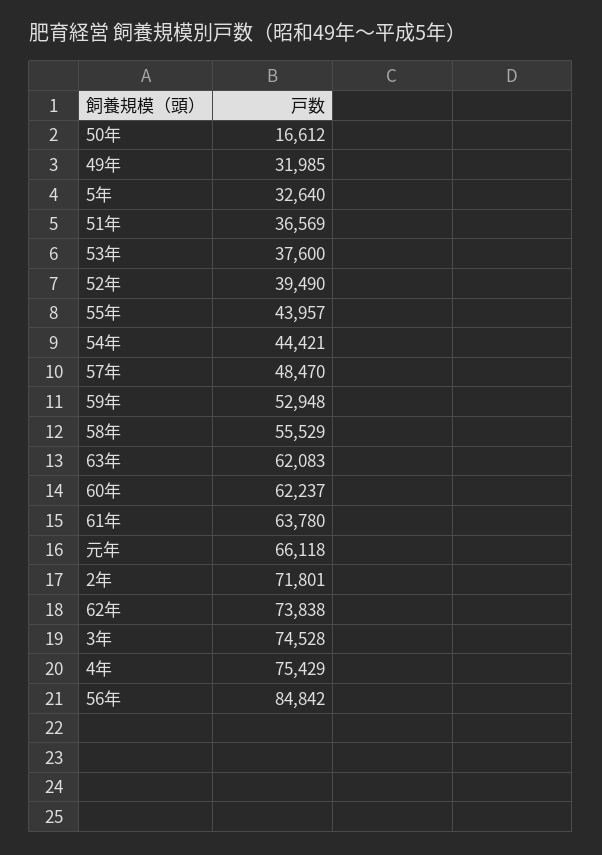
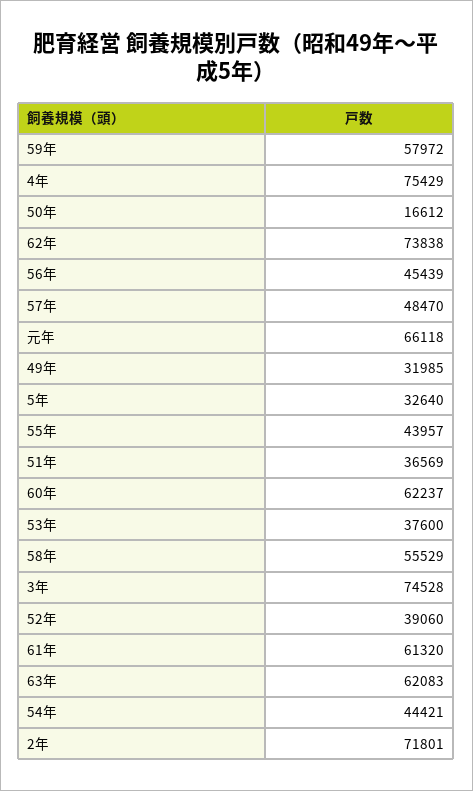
  {
    "50年": 16612,
    "49年": 31985,
    "5年": 32640,
    "51年": 36569,
    "53年": 37600,
-   "52年": 39490,
+   "52年": 39060,
    "55年": 43957,
    "54年": 44421,
    "57年": 48470,
-   "59年": 52948,
+   "59年": 57972,
    "58年": 55529,
    "63年": 62083,
    "60年": 62237,
-   "61年": 63780,
+   "61年": 61320,
    "元年": 66118,
    "2年": 71801,
    "62年": 73838,
    "3年": 74528,
    "4年": 75429,
-   "56年": 84842
+   "56年": 45439
  }

